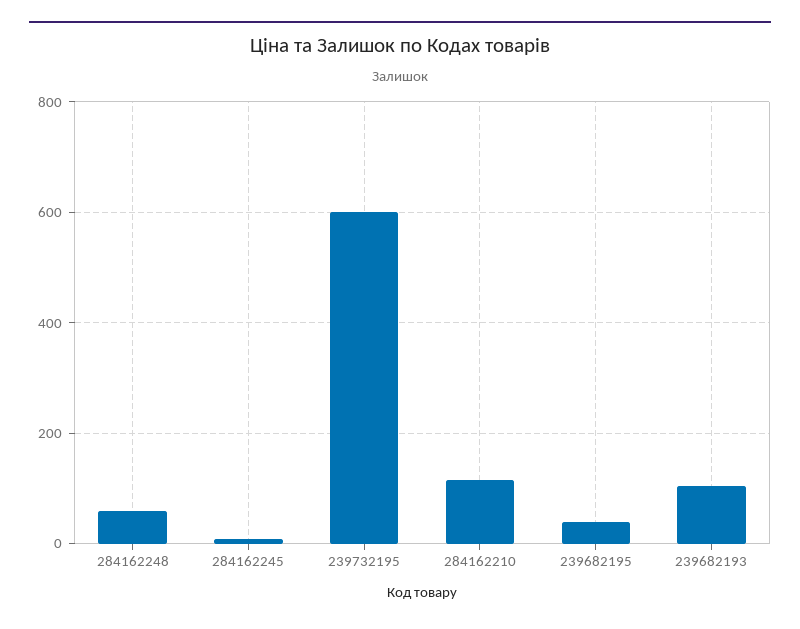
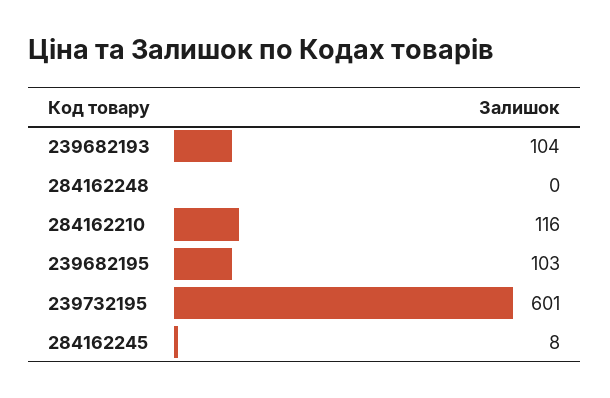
  {
-   "284162248": 60,
+   "284162248": 0,
    "284162245": 8,
    "239732195": 601,
    "284162210": 116,
-   "239682195": 40,
+   "239682195": 103,
    "239682193": 104
  }

